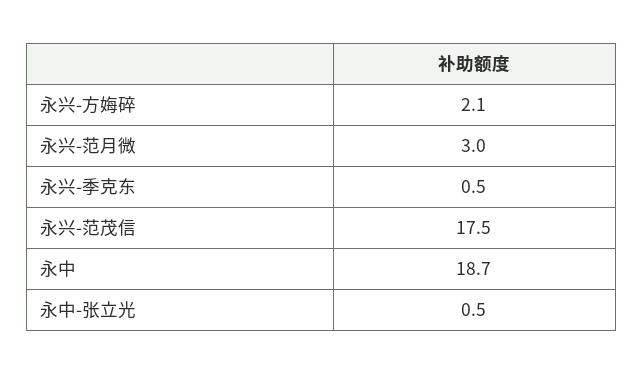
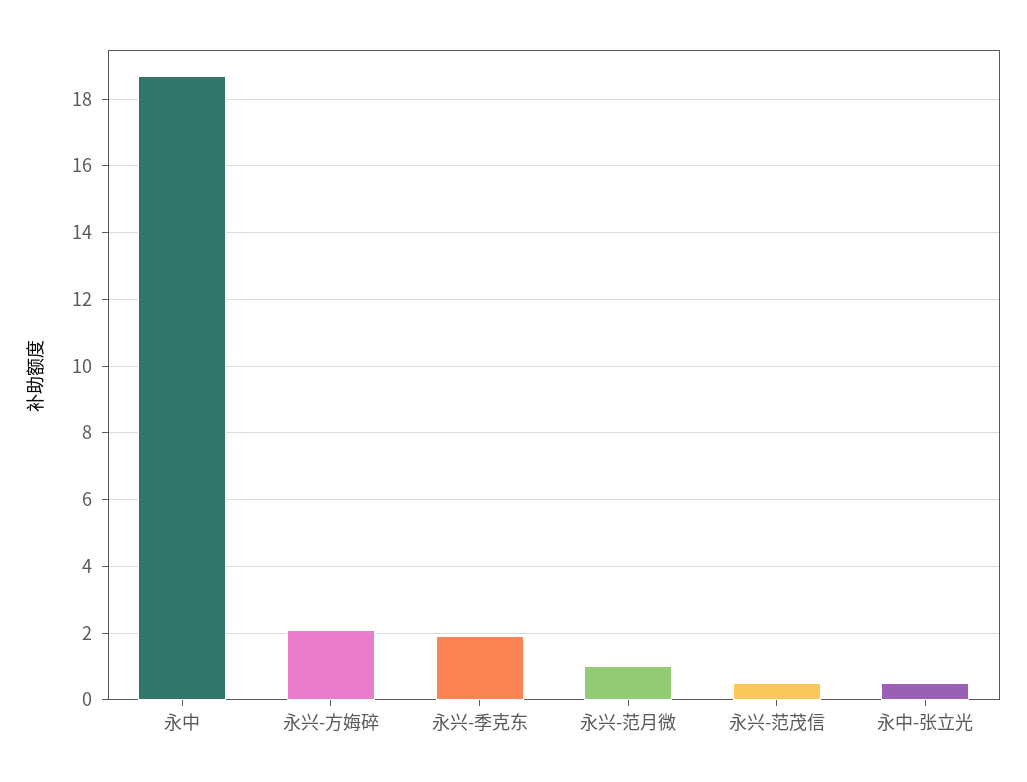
  {
    "永兴-方娒碎": 2.1,
-   "永兴-范月微": 3,
+   "永兴-范月微": 1,
-   "永兴-季克东": 0.5,
+   "永兴-季克东": 2,
-   "永兴-范茂信": 17.5,
+   "永兴-范茂信": 0.5,
    "永中": 18.7,
    "永中-张立光": 0.5
  }

